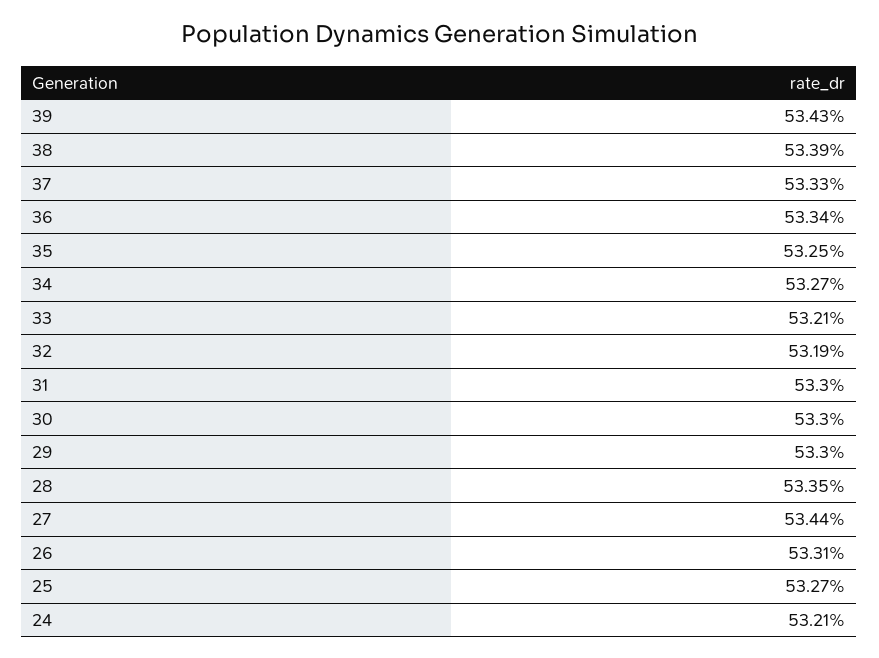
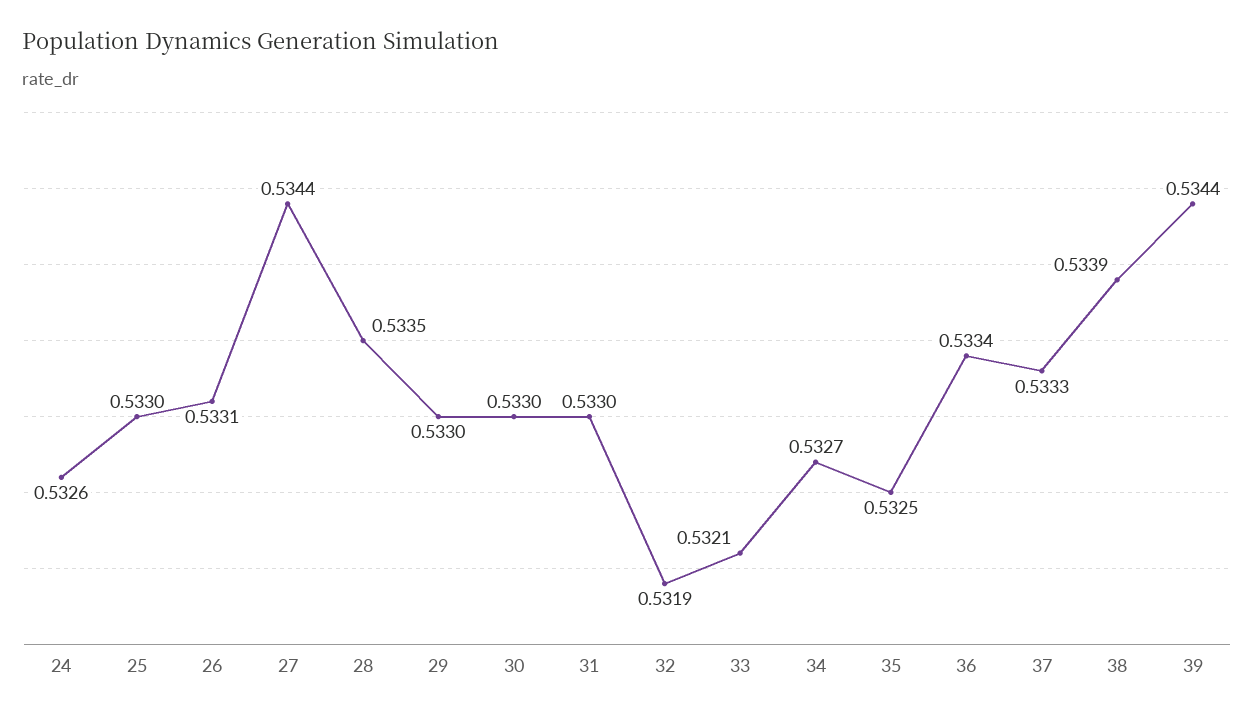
  {
-   "39": 0.5343,
+   "39": 0.5344,
    "38": 0.5339,
    "37": 0.5333,
    "36": 0.5334,
    "35": 0.5325,
    "34": 0.5327,
    "33": 0.5321,
    "32": 0.5319,
    "31": 0.533,
    "30": 0.533,
    "29": 0.533,
    "28": 0.5335,
    "27": 0.5344,
    "26": 0.5331,
-   "25": 0.5327,
+   "25": 0.533,
-   "24": 0.5321
+   "24": 0.5326
  }

